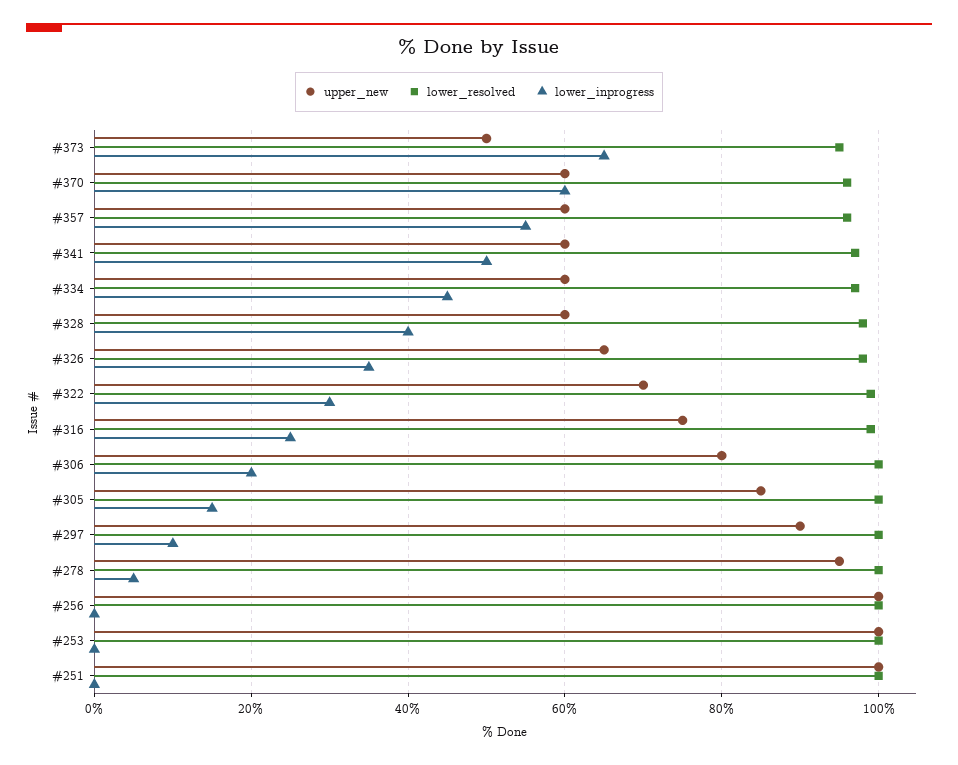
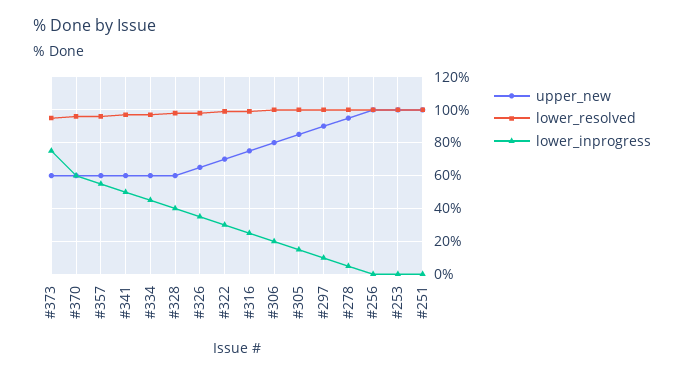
  {
    "upper_new": {
-     "#373": 50,
+     "#373": 60,
      "#370": 60,
      "#357": 60,
      "#341": 60,
      "#334": 60,
      "#328": 60,
      "#326": 65,
      "#322": 70,
      "#316": 75,
      "#306": 80,
      "#305": 85,
      "#297": 90,
      "#278": 95,
      "#256": 100,
      "#253": 100,
      "#251": 100
    },
    "lower_resolved": {
      "#373": 95,
      "#370": 95,
      "#357": 95,
      "#341": 95,
      "#334": 95,
      "#328": 100,
      "#326": 100,
      "#322": 100,
      "#316": 100,
      "#306": 100,
      "#305": 100,
      "#297": 100,
      "#278": 100,
      "#256": 100,
      "#253": 100,
      "#251": 100
    },
    "lower_inprogress": {
-     "#373": 65,
+     "#373": 75,
      "#370": 60,
      "#357": 55,
      "#341": 50,
      "#334": 45,
      "#328": 40,
      "#326": 35,
      "#322": 30,
      "#316": 25,
      "#306": 20,
      "#305": 15,
      "#297": 10,
      "#278": 5,
      "#256": 0,
      "#253": 0,
      "#251": 0
    }
  }

